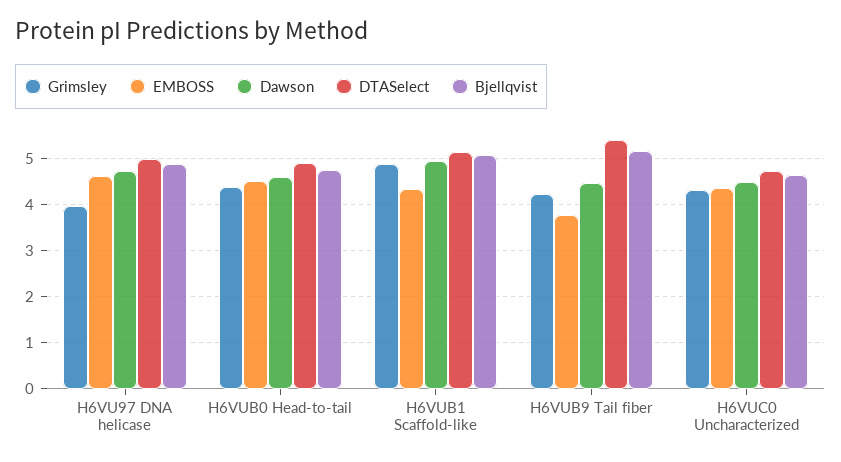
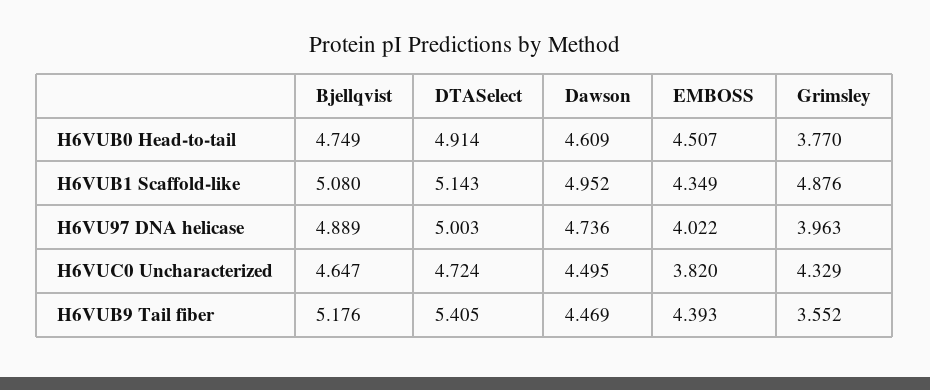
  {
    "Grimsley": {
      "H6VU97 DNA helicase": 3.963,
-     "H6VUB0 Head-to-tail": 4.4,
+     "H6VUB0 Head-to-tail": 3.77,
      "H6VUB1 Scaffold-like": 4.876,
-     "H6VUB9 Tail fiber": 4.2,
+     "H6VUB9 Tail fiber": 3.552,
      "H6VUC0 Uncharacterized": 4.329
    },
    "EMBOSS": {
-     "H6VU97 DNA helicase": 4.6,
+     "H6VU97 DNA helicase": 4.022,
      "H6VUB0 Head-to-tail": 4.507,
      "H6VUB1 Scaffold-like": 4.349,
-     "H6VUB9 Tail fiber": 3.8,
+     "H6VUB9 Tail fiber": 4.393,
-     "H6VUC0 Uncharacterized": 4.4
+     "H6VUC0 Uncharacterized": 3.82
    },
    "Dawson": {
      "H6VU97 DNA helicase": 4.736,
      "H6VUB0 Head-to-tail": 4.609,
      "H6VUB1 Scaffold-like": 4.952,
      "H6VUB9 Tail fiber": 4.469,
      "H6VUC0 Uncharacterized": 4.495
    },
    "DTASelect": {
      "H6VU97 DNA helicase": 5.003,
      "H6VUB0 Head-to-tail": 4.914,
      "H6VUB1 Scaffold-like": 5.143,
      "H6VUB9 Tail fiber": 5.405,
      "H6VUC0 Uncharacterized": 4.724
    },
    "Bjellqvist": {
      "H6VU97 DNA helicase": 4.889,
      "H6VUB0 Head-to-tail": 4.749,
      "H6VUB1 Scaffold-like": 5.08,
      "H6VUB9 Tail fiber": 5.176,
      "H6VUC0 Uncharacterized": 4.647
    }
  }

